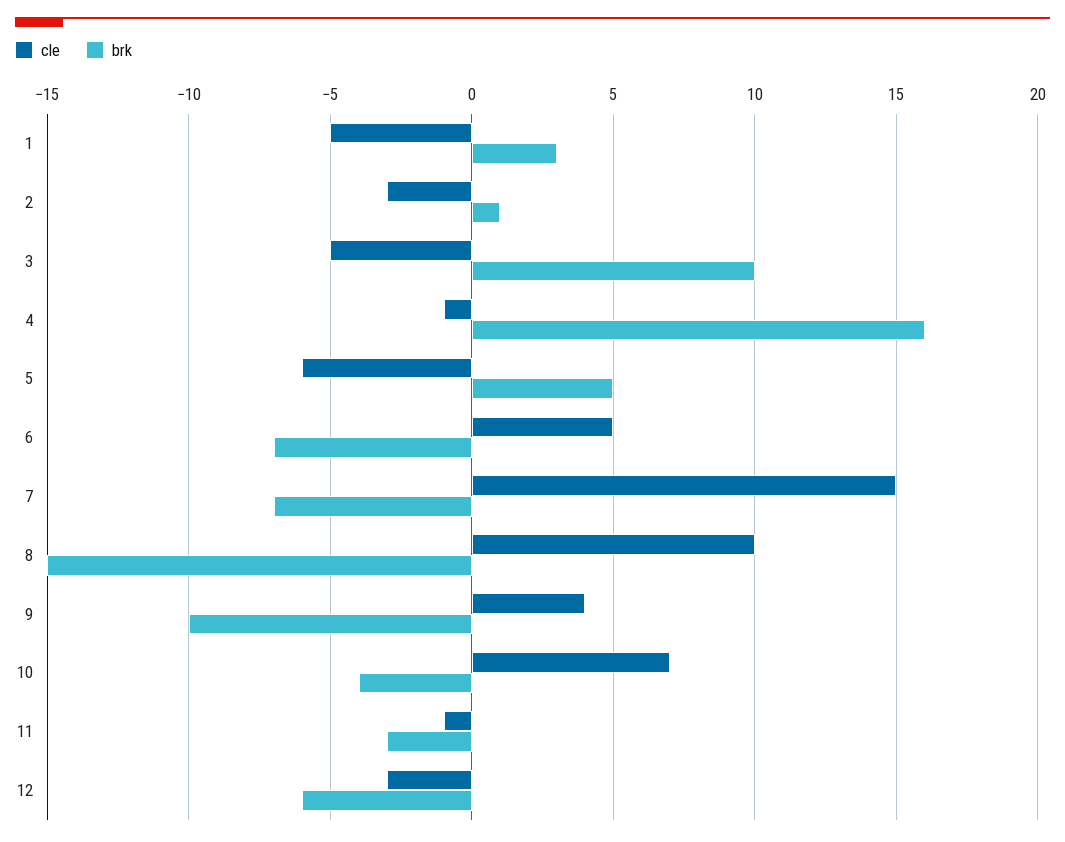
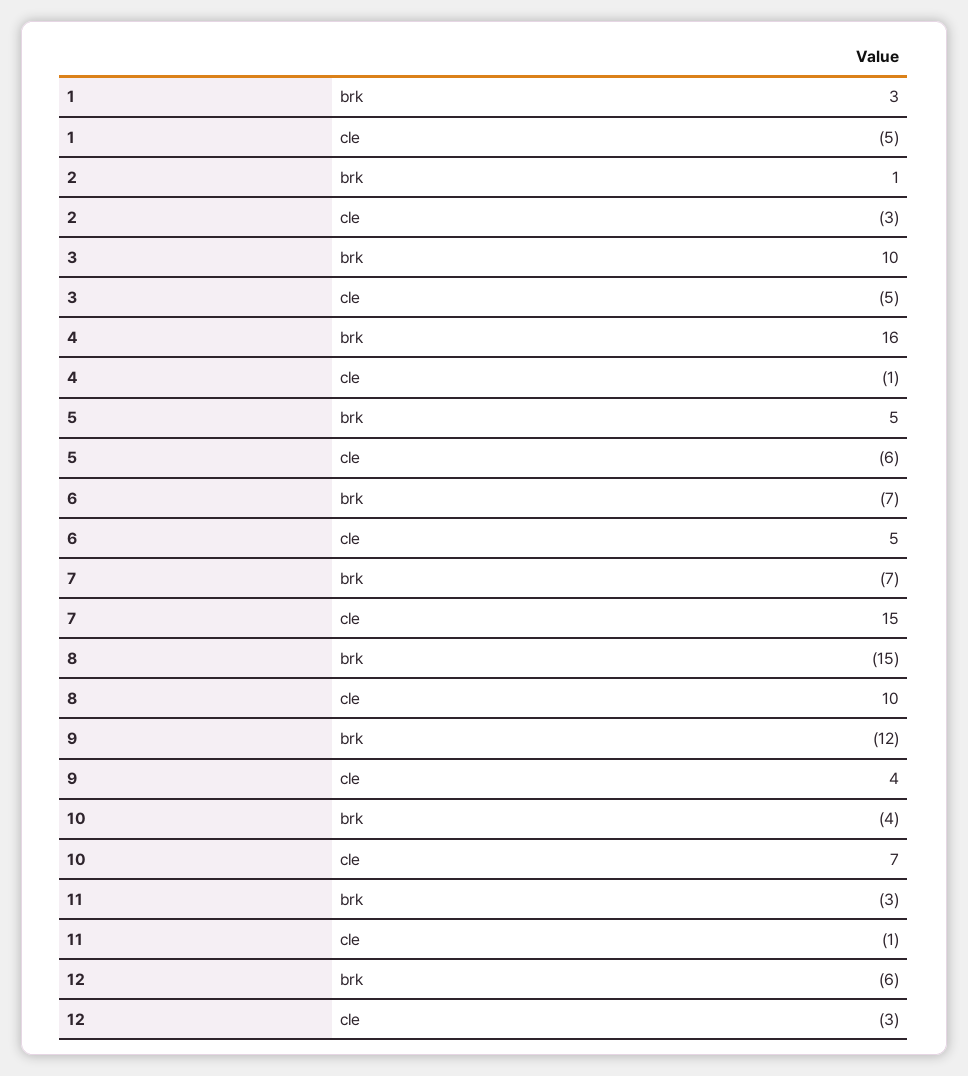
  {
    "cle": {
      "1": -5,
      "2": -3,
      "3": -5,
      "4": -1,
      "5": -6,
      "6": 5,
      "7": 15,
      "8": 10,
      "9": 4,
      "10": 7,
      "11": -1,
      "12": -3
    },
    "brk": {
      "1": 3,
      "2": 1,
      "3": 10,
      "4": 16,
      "5": 5,
      "6": -7,
      "7": -7,
      "8": -15,
-     "9": -10,
+     "9": -12,
      "10": -4,
      "11": -3,
      "12": -6
    }
  }

